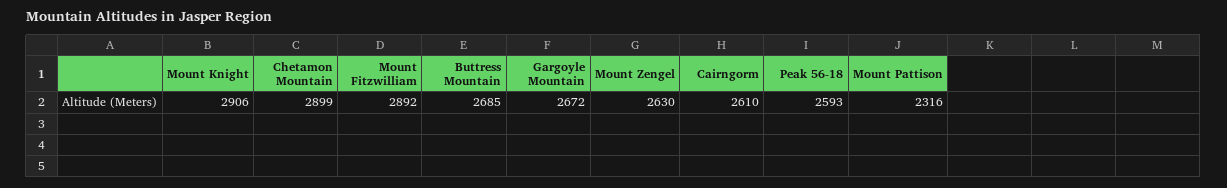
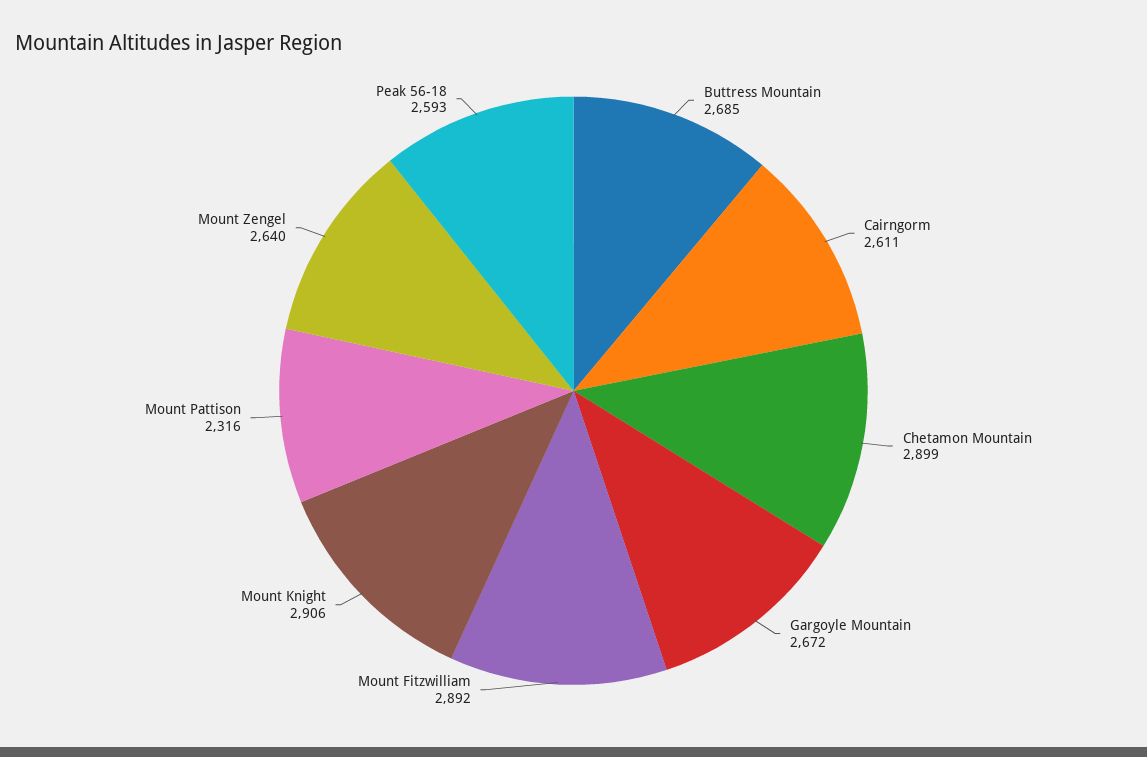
  {
    "Mount Knight": 2906,
    "Chetamon Mountain": 2899,
    "Mount Fitzwilliam": 2892,
    "Buttress Mountain": 2685,
    "Gargoyle Mountain": 2672,
-   "Mount Zengel": 2630,
+   "Mount Zengel": 2640,
-   "Cairngorm": 2610,
+   "Cairngorm": 2611,
    "Peak 56-18": 2593,
    "Mount Pattison": 2316
  }

